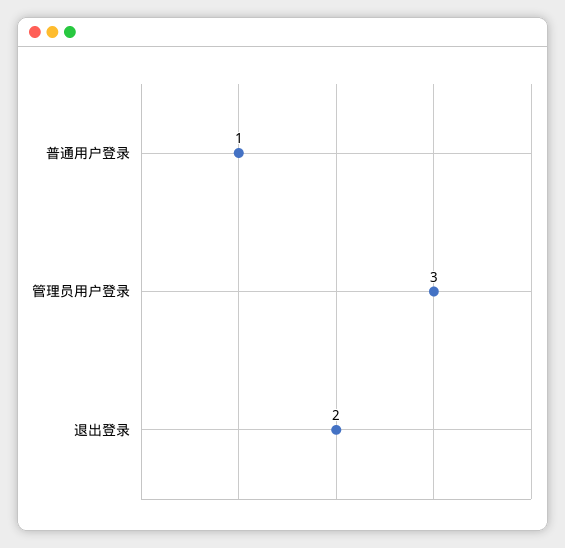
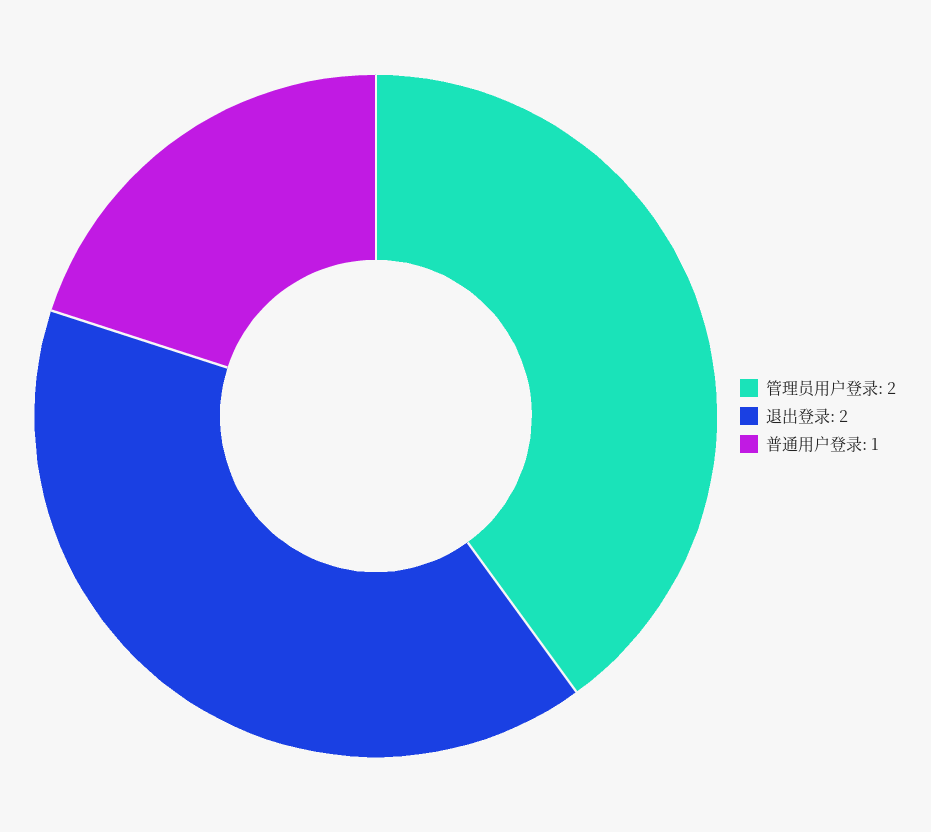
  {
    "普通用户登录": 1,
-   "管理员用户登录": 3,
+   "管理员用户登录": 2,
    "退出登录": 2
  }

